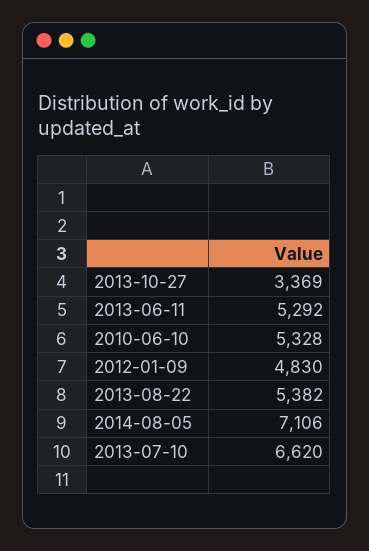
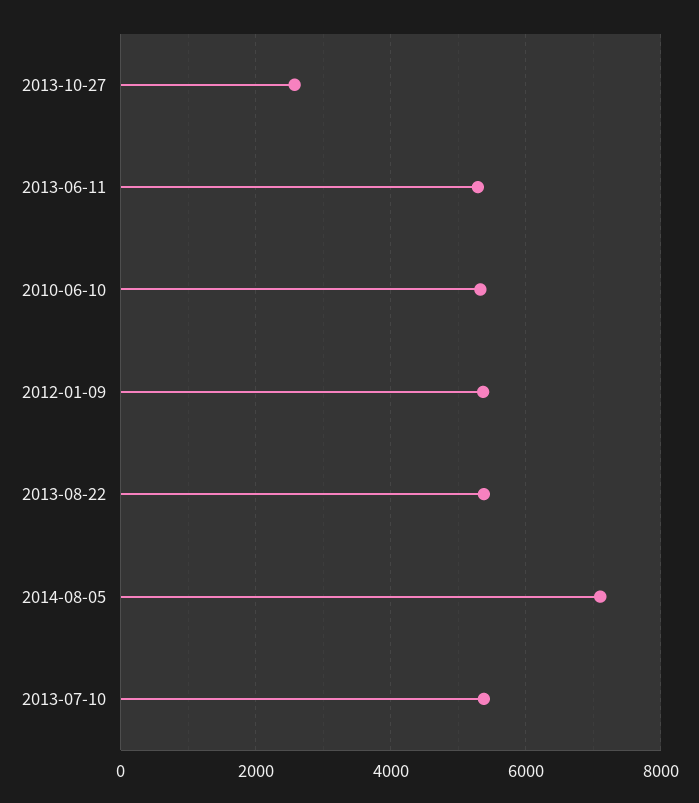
  {
-   "2013-10-27": 3369,
+   "2013-10-27": 2600,
    "2013-06-11": 5292,
    "2010-06-10": 5328,
-   "2012-01-09": 4830,
+   "2012-01-09": 5400,
    "2013-08-22": 5382,
    "2014-08-05": 7106,
-   "2013-07-10": 6620
+   "2013-07-10": 5400
  }

